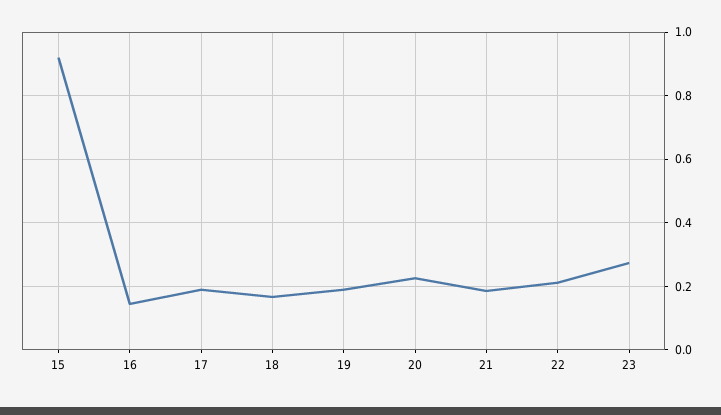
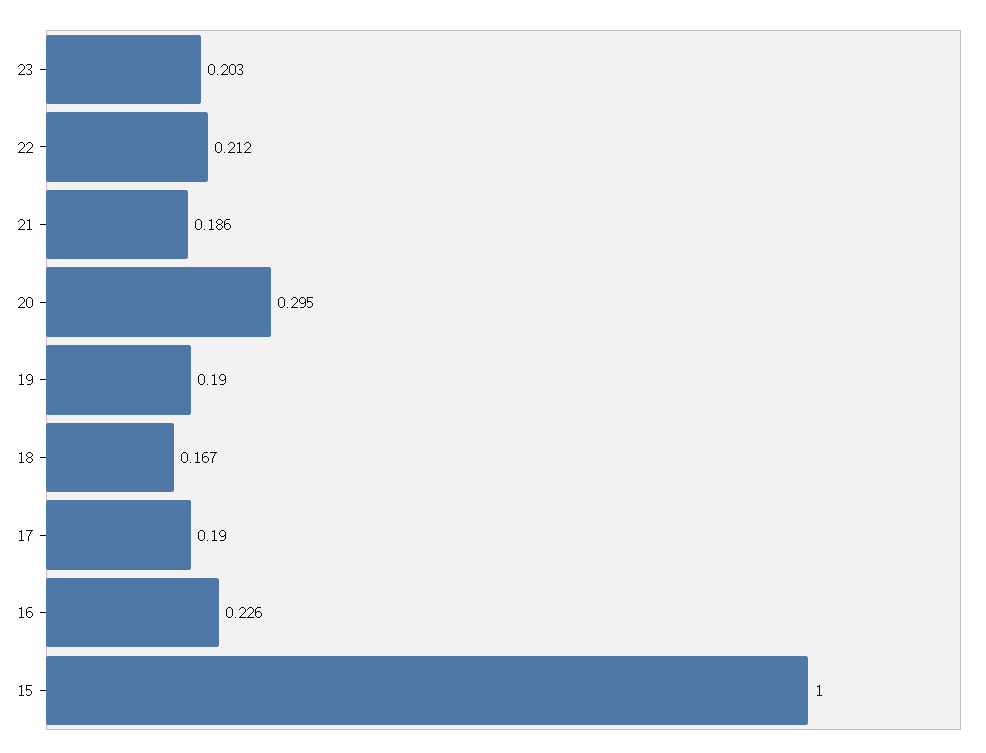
  {
-   "15": 0.92,
+   "15": 1,
-   "16": 0.14,
+   "16": 0.226,
    "17": 0.19,
    "18": 0.167,
    "19": 0.19,
-   "20": 0.22,
+   "20": 0.295,
    "21": 0.186,
    "22": 0.212,
-   "23": 0.28
+   "23": 0.203
  }

